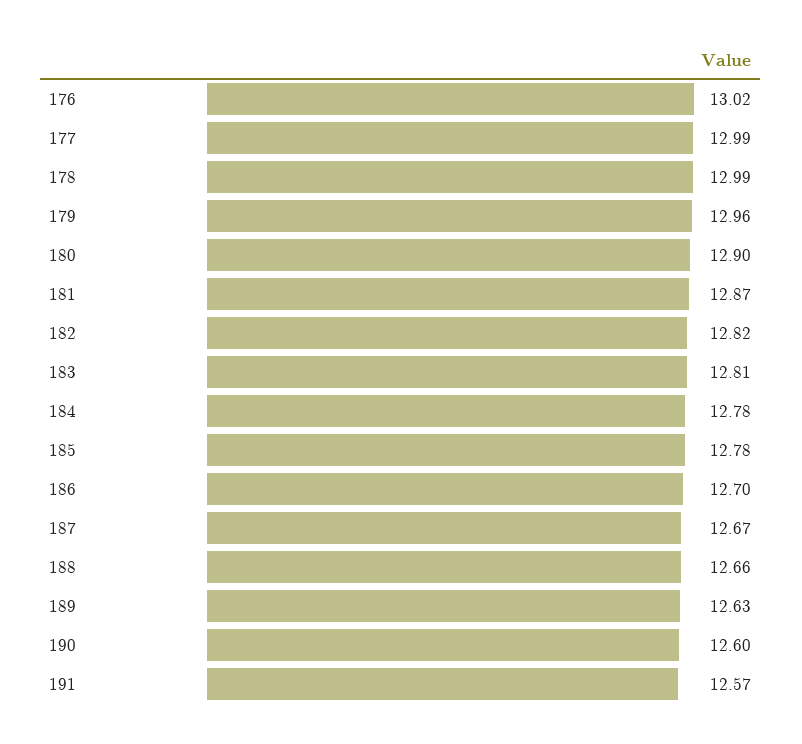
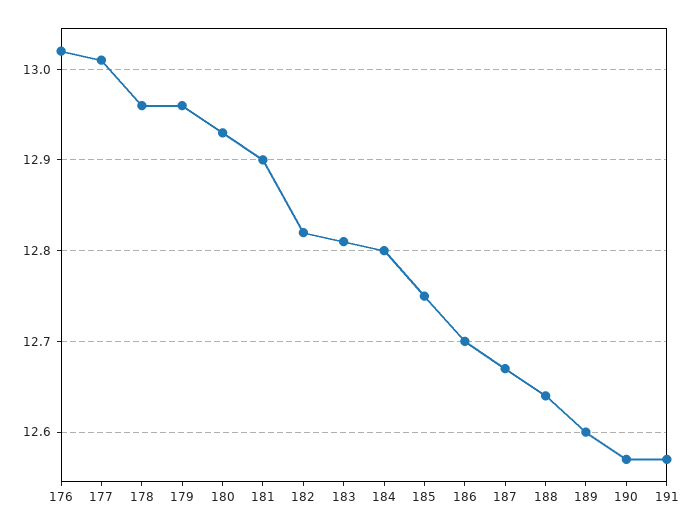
  {
    "176": 13.02,
-   "177": 12.99,
+   "177": 13.01,
-   "178": 12.99,
+   "178": 12.96,
    "179": 12.96,
-   "180": 12.9,
+   "180": 12.93,
-   "181": 12.87,
+   "181": 12.9,
    "182": 12.82,
    "183": 12.81,
-   "184": 12.78,
+   "184": 12.8,
-   "185": 12.78,
+   "185": 12.75,
    "186": 12.7,
    "187": 12.67,
-   "188": 12.66,
+   "188": 12.64,
-   "189": 12.63,
+   "189": 12.6,
-   "190": 12.6,
+   "190": 12.57,
    "191": 12.57
  }

